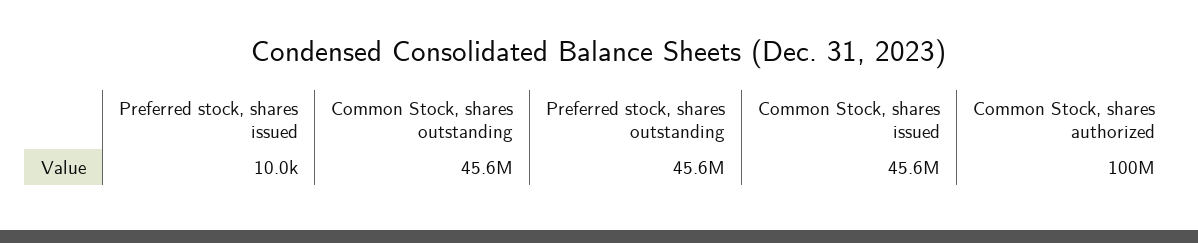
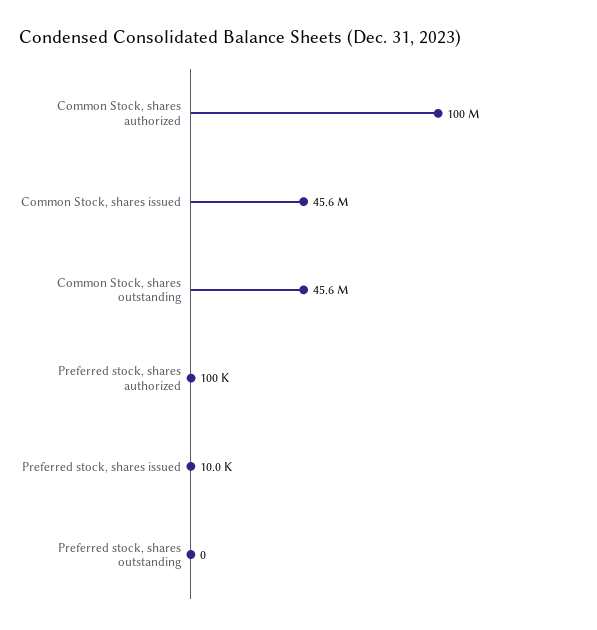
  {
    "Preferred stock, shares issued": 10000,
    "Common Stock, shares outstanding": 45600000,
-   "Preferred stock, shares outstanding": 45600000,
+   "Preferred stock, shares outstanding": 0,
    "Common Stock, shares issued": 45600000,
-   "Common Stock, shares authorized": 100000000
+   "Common Stock, shares authorized": 100000000,
+   "Preferred stock, shares authorized": 100000
  }

